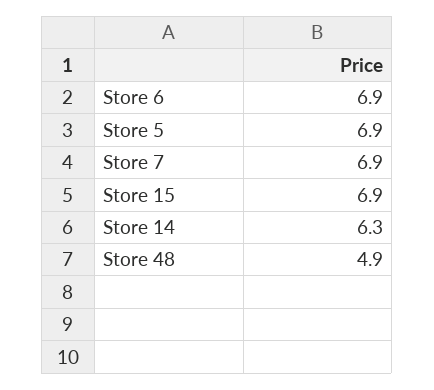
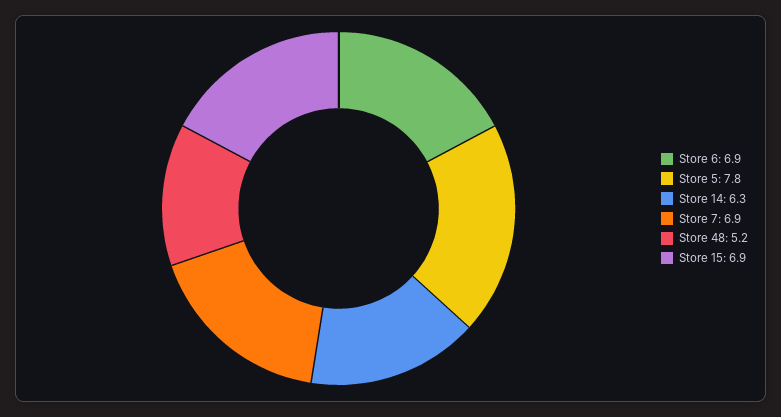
  {
    "Store 6": 6.9,
-   "Store 5": 6.9,
+   "Store 5": 7.8,
    "Store 7": 6.9,
    "Store 15": 6.9,
    "Store 14": 6.3,
-   "Store 48": 4.9
+   "Store 48": 5.2
  }

